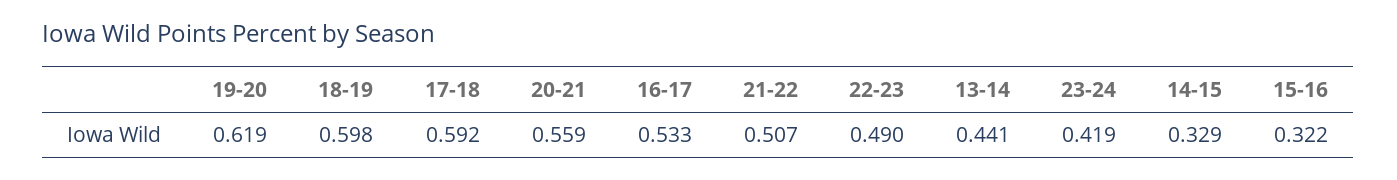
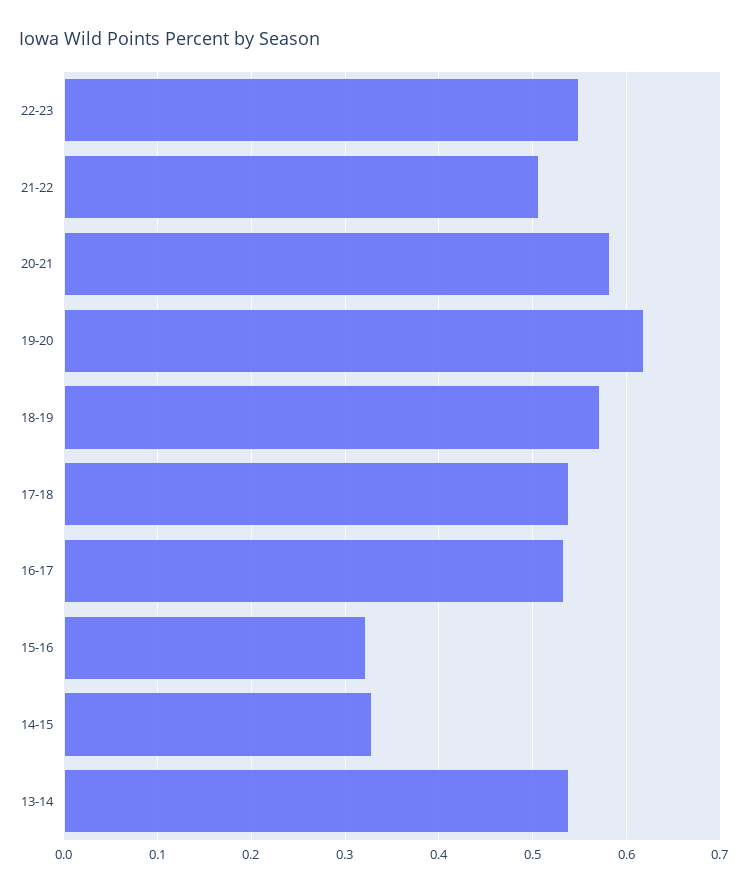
  {
    "19-20": 0.619,
-   "18-19": 0.598,
+   "18-19": 0.57,
-   "17-18": 0.592,
+   "17-18": 0.54,
-   "20-21": 0.559,
+   "20-21": 0.58,
    "16-17": 0.533,
    "21-22": 0.507,
-   "22-23": 0.49,
+   "22-23": 0.55,
-   "13-14": 0.441,
+   "13-14": 0.54,
-   "23-24": 0.419,
    "14-15": 0.329,
    "15-16": 0.322
  }

